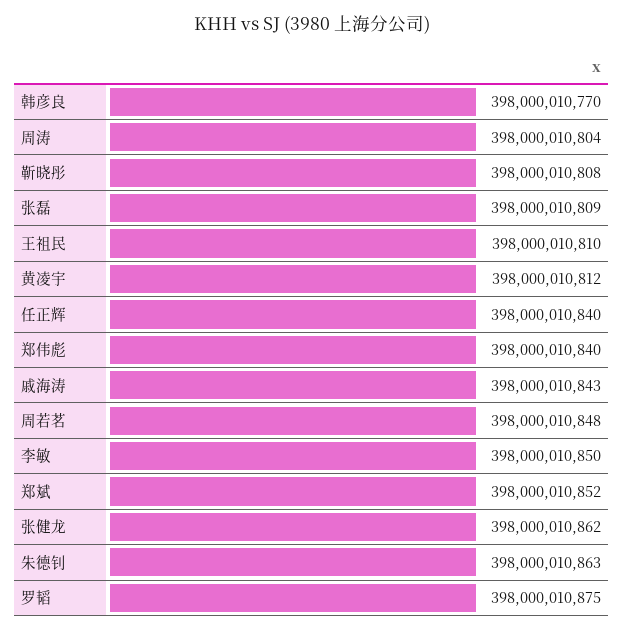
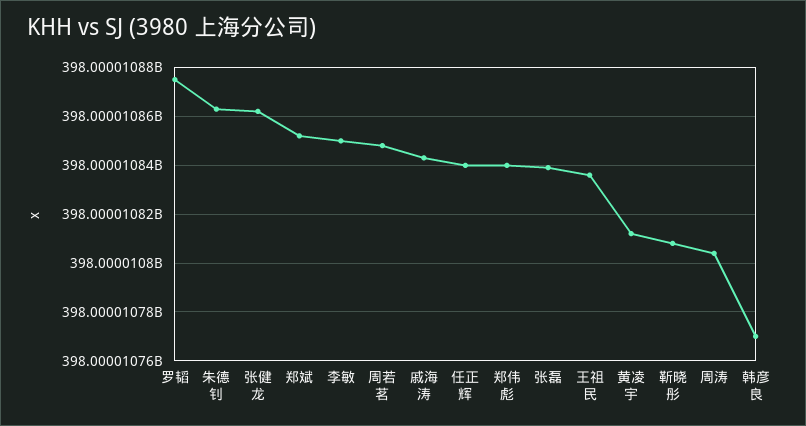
  {
    "韩彦良": 398000010770,
    "周涛": 398000010804,
    "靳晓彤": 398000010808,
-   "张磊": 398000010809,
+   "张磊": 398000010840,
-   "王祖民": 398000010810,
+   "王祖民": 398000010835,
    "黄凌宇": 398000010812,
    "任正辉": 398000010840,
    "郑伟彪": 398000010840,
    "戚海涛": 398000010843,
    "周若茗": 398000010848,
    "李敏": 398000010850,
    "郑斌": 398000010852,
    "张健龙": 398000010862,
    "朱德钊": 398000010863,
    "罗韬": 398000010875
  }

